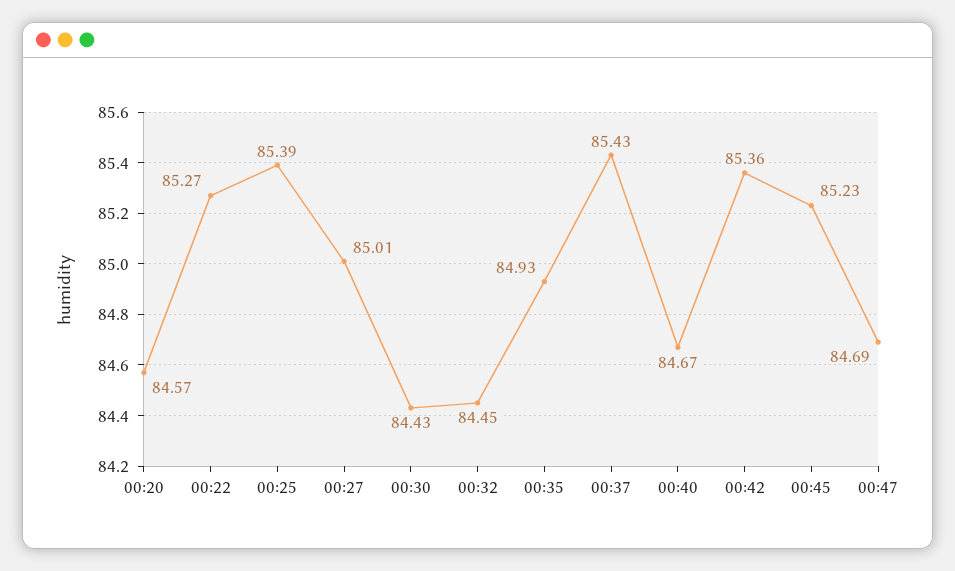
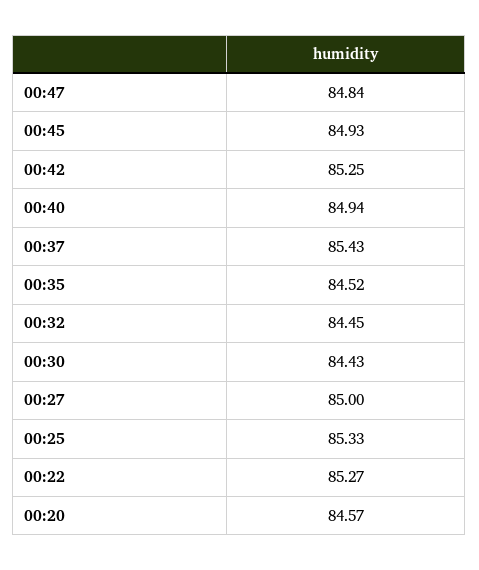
  {
    "00:20": 84.57,
    "00:22": 85.27,
-   "00:25": 85.39,
+   "00:25": 85.33,
-   "00:27": 85.01,
+   "00:27": 85,
    "00:30": 84.43,
    "00:32": 84.45,
-   "00:35": 84.93,
+   "00:35": 84.52,
    "00:37": 85.43,
-   "00:40": 84.67,
+   "00:40": 84.94,
-   "00:42": 85.36,
+   "00:42": 85.25,
-   "00:45": 85.23,
+   "00:45": 84.93,
-   "00:47": 84.69
+   "00:47": 84.84
  }

